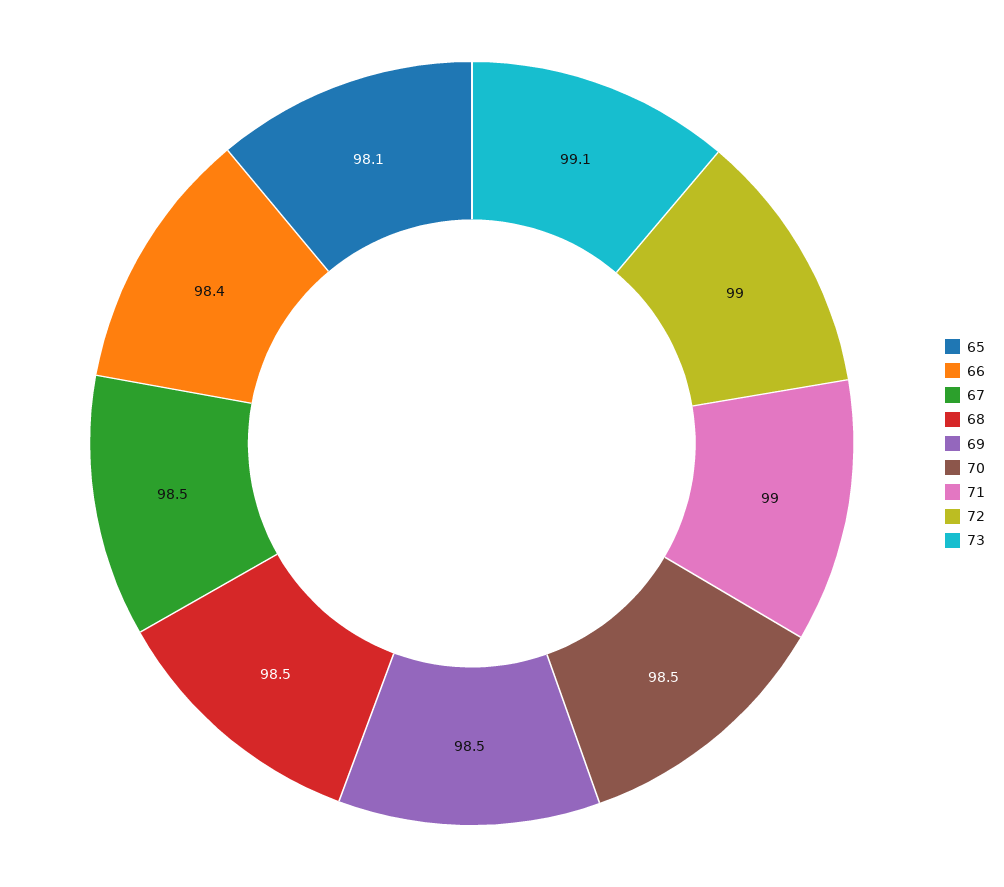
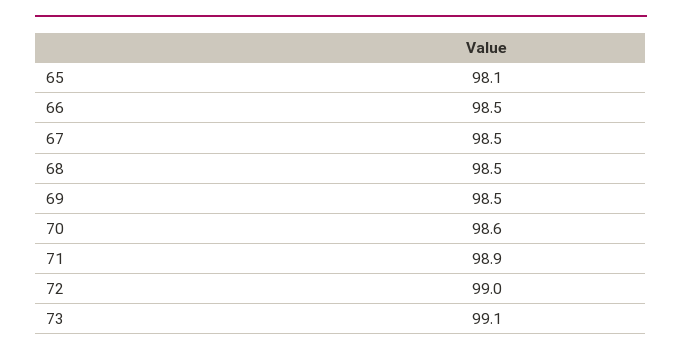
  {
    "65": 98.1,
-   "66": 98.4,
+   "66": 98.5,
    "67": 98.5,
    "68": 98.5,
    "69": 98.5,
-   "70": 98.5,
+   "70": 98.6,
-   "71": 99,
+   "71": 98.9,
    "72": 99,
    "73": 99.1
  }

